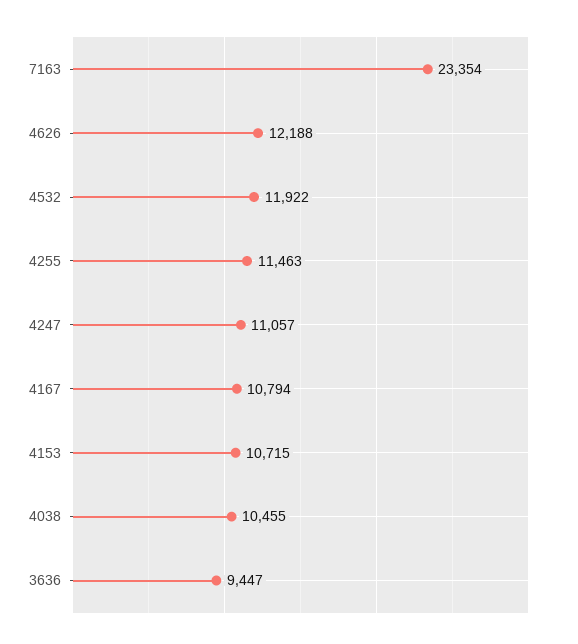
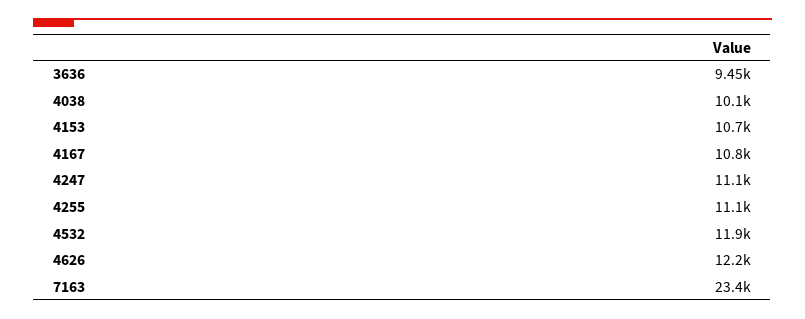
  {
    "7163": 23354,
    "4626": 12188,
    "4532": 11922,
-   "4255": 11463,
+   "4255": 11100,
    "4247": 11057,
    "4167": 10794,
    "4153": 10715,
-   "4038": 10455,
+   "4038": 10100,
    "3636": 9447
  }

